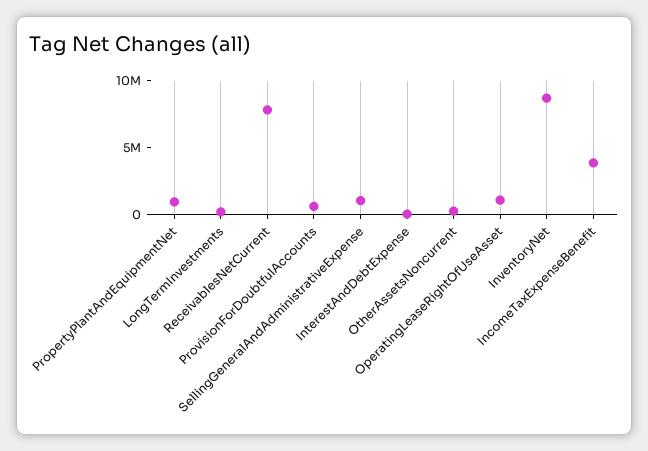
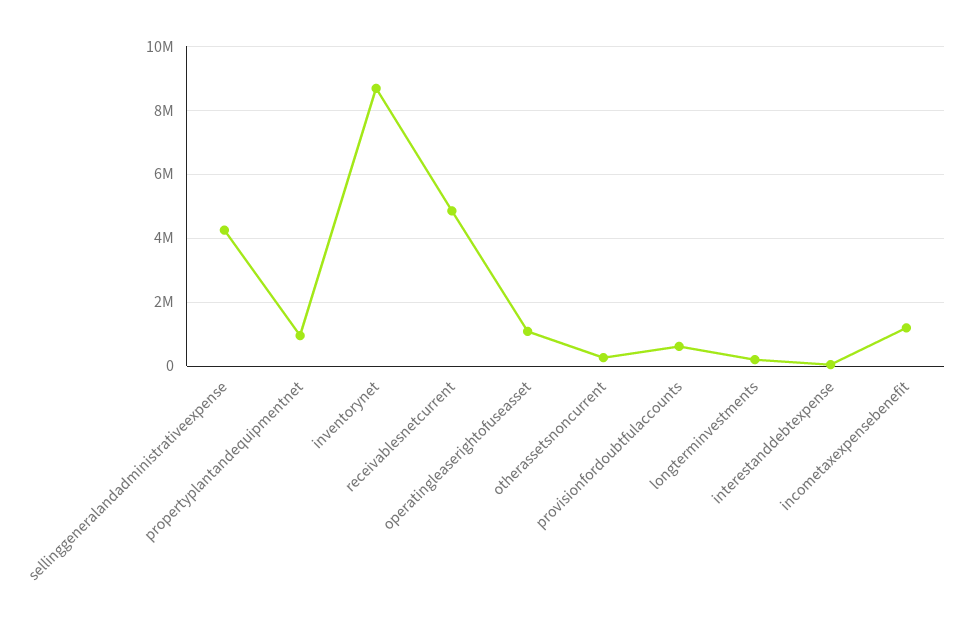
  {
    "PropertyPlantAndEquipmentNet": 1000000,
    "LongTermInvestments": 200000,
-   "ReceivablesNetCurrent": 8000000,
+   "ReceivablesNetCurrent": 4800000,
    "ProvisionForDoubtfulAccounts": 600000,
-   "SellingGeneralAndAdministrativeExpense": 1000000,
+   "SellingGeneralAndAdministrativeExpense": 4200000,
    "InterestAndDebtExpense": 0,
    "OtherAssetsNoncurrent": 200000,
    "OperatingLeaseRightOfUseAsset": 1000000,
    "InventoryNet": 8600000,
-   "IncomeTaxExpenseBenefit": 4000000
+   "IncomeTaxExpenseBenefit": 1200000
  }

